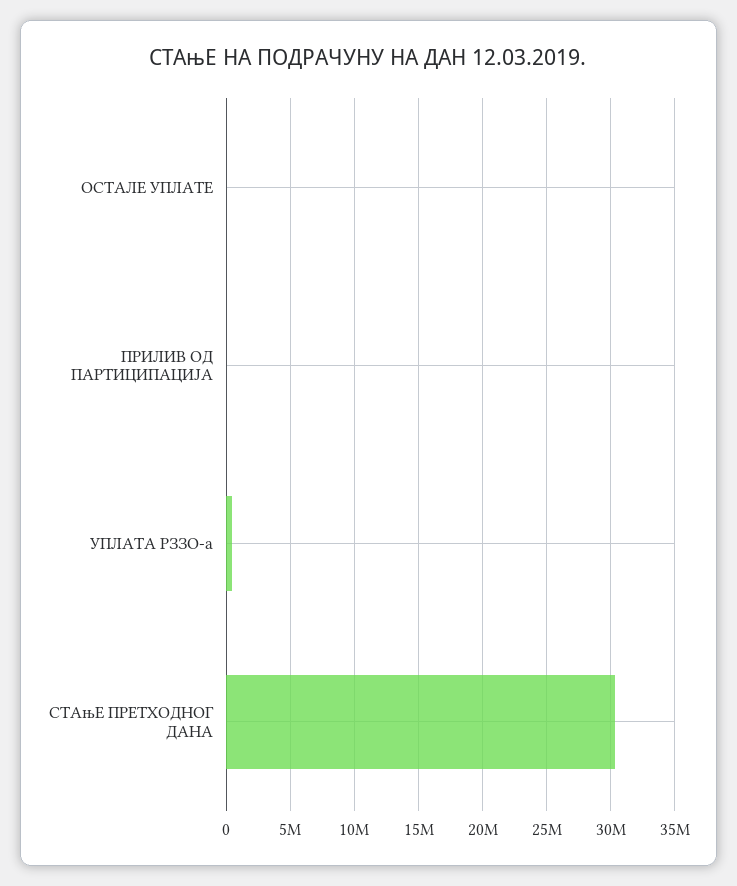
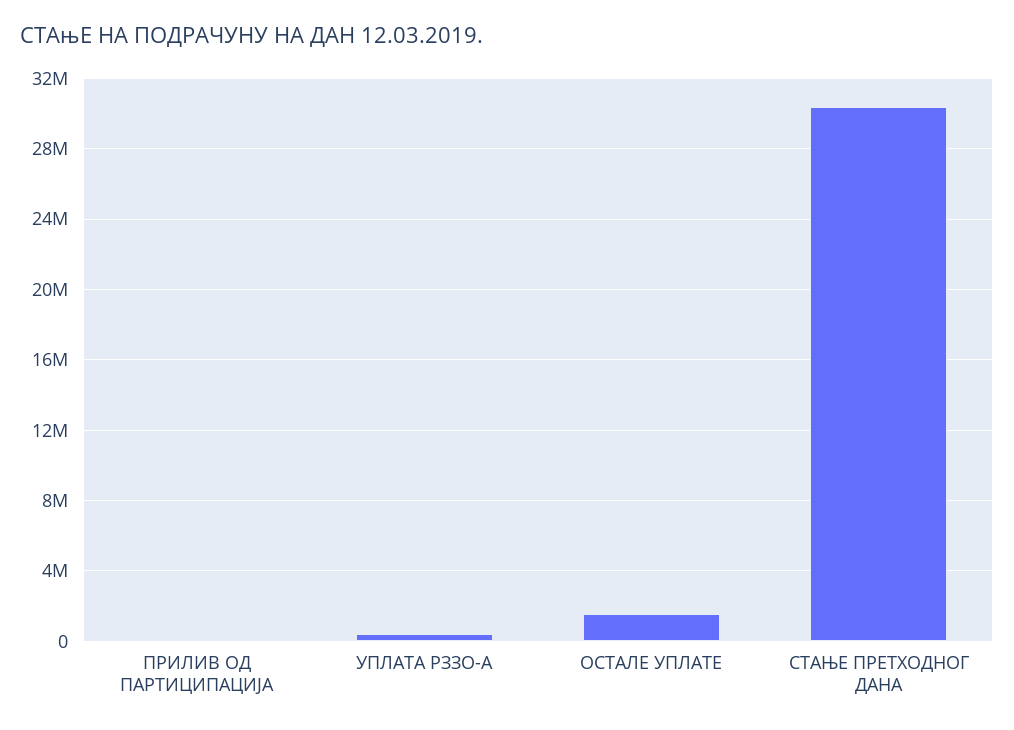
  {
-   "ОСТАЛЕ УПЛАТЕ": 0,
+   "ОСТАЛЕ УПЛАТЕ": 1500000,
    "ПРИЛИВ ОД ПАРТИЦИПАЦИЈА": 0,
    "УПЛАТА РЗЗО-а": 500000,
    "СТАњЕ ПРЕТХОДНОГ ДАНА": 30500000
  }

